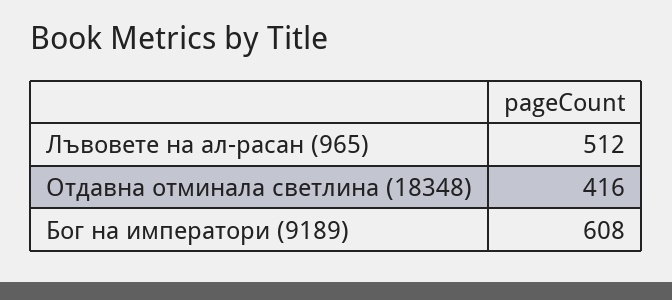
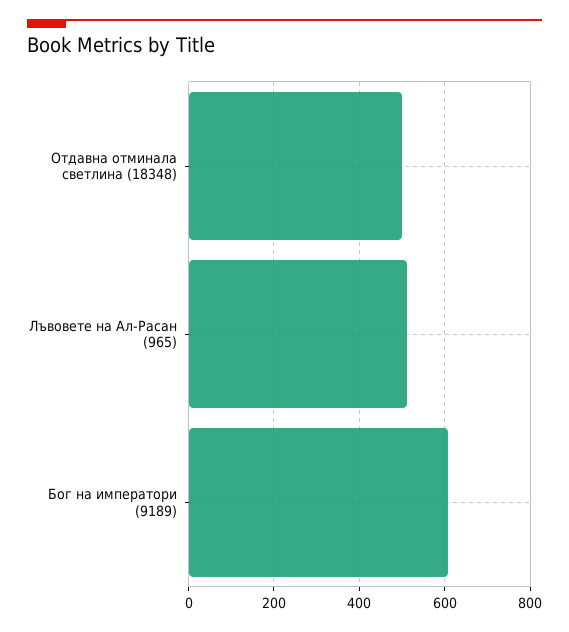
  {
    "Лъвовете на ал-расан (965)": 512,
-   "Отдавна отминала светлина (18348)": 416,
+   "Отдавна отминала светлина (18348)": 500,
    "Бог на императори (9189)": 608
  }

